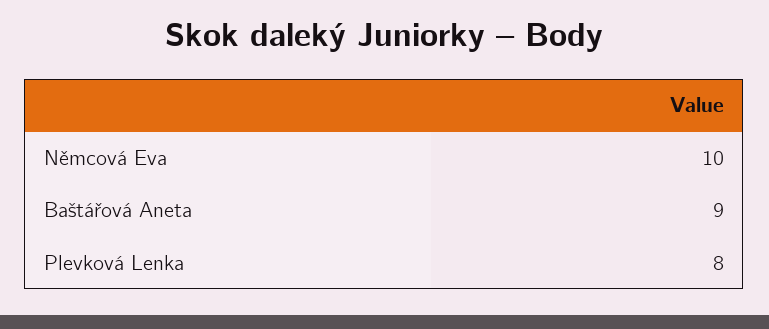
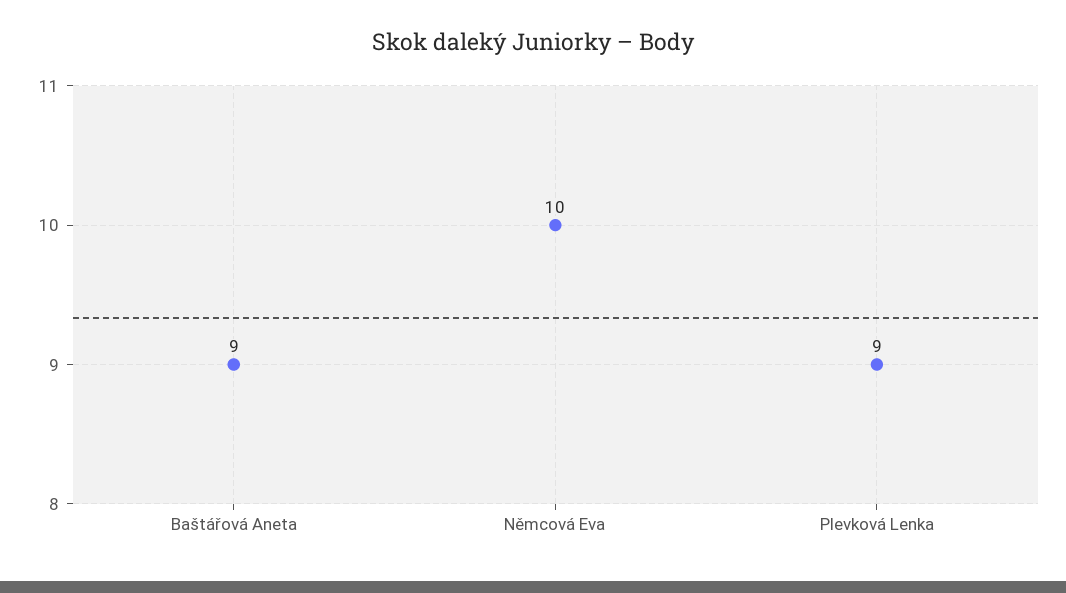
  {
    "Němcová Eva": 10,
    "Baštářová Aneta": 9,
-   "Plevková Lenka": 8
+   "Plevková Lenka": 9
  }

